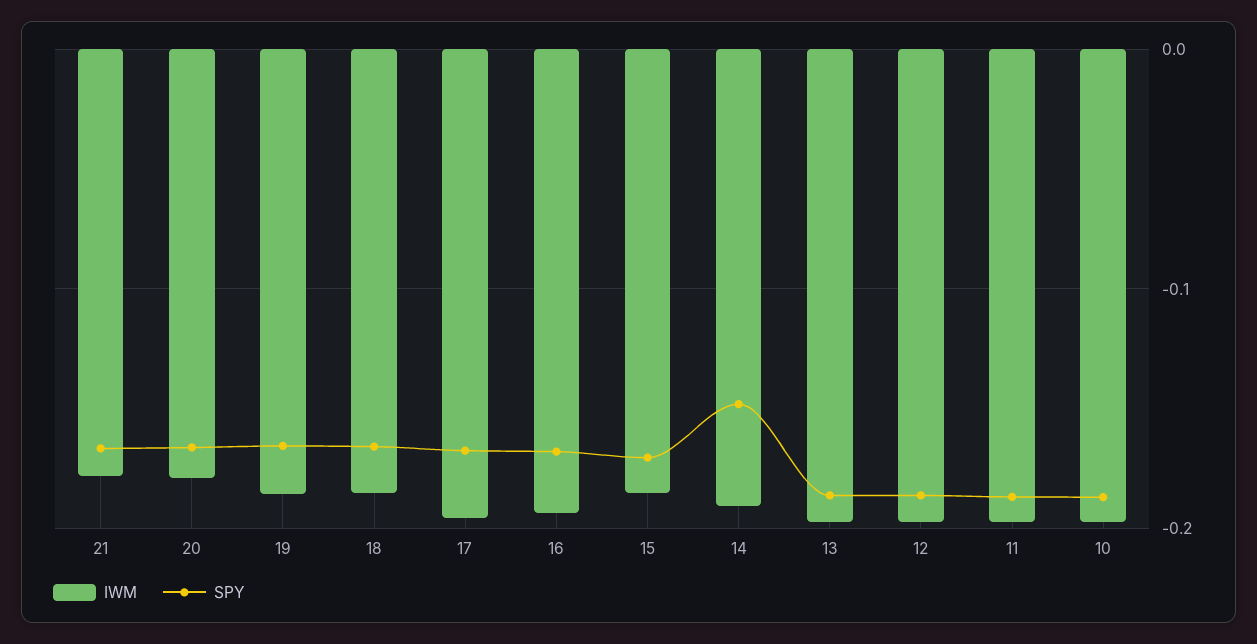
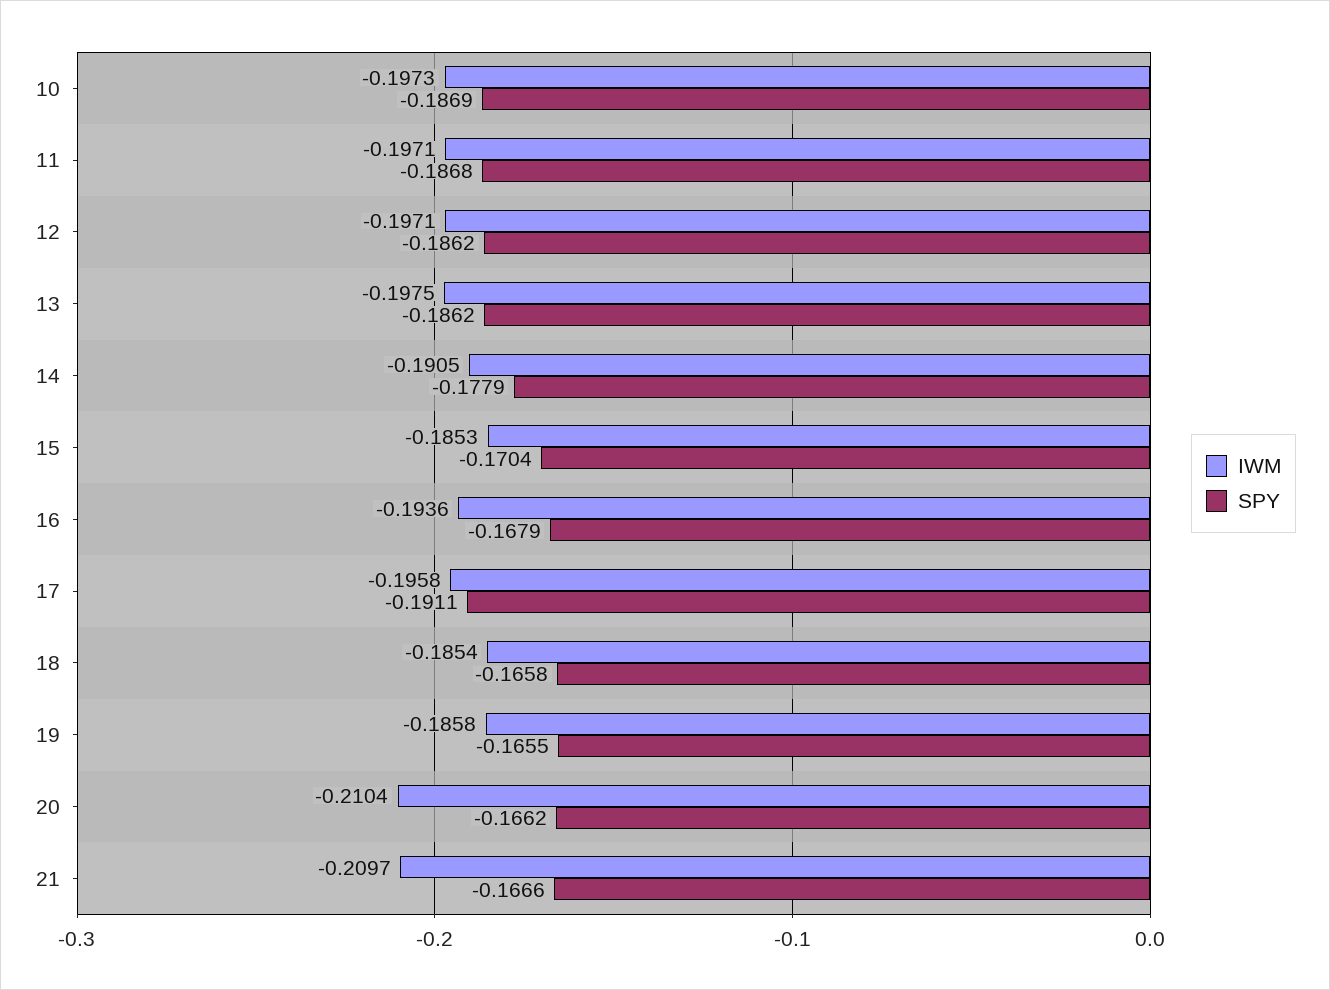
  {
    "IWM": {
-     "21": -0.18,
+     "21": -0.2097,
-     "20": -0.18,
+     "20": -0.2104,
      "19": -0.1858,
      "18": -0.1854,
      "17": -0.1958,
      "16": -0.1936,
      "15": -0.1853,
      "14": -0.1905,
      "13": -0.1975,
      "12": -0.1971,
      "11": -0.1971,
      "10": -0.1973
    },
    "SPY": {
      "21": -0.1666,
      "20": -0.1662,
      "19": -0.1655,
      "18": -0.1658,
-     "17": -0.17,
+     "17": -0.1911,
      "16": -0.1679,
      "15": -0.1704,
-     "14": -0.15,
+     "14": -0.1779,
      "13": -0.1862,
      "12": -0.1862,
      "11": -0.1868,
      "10": -0.1869
    }
  }

